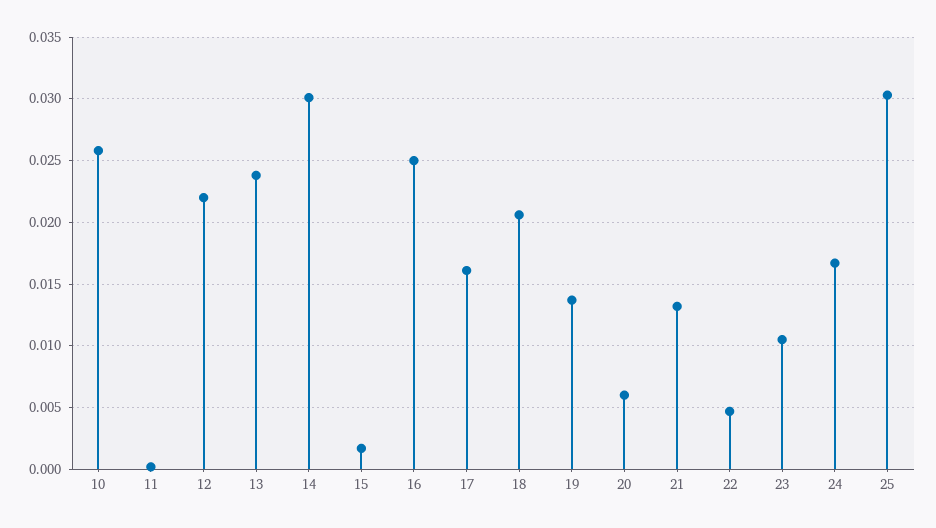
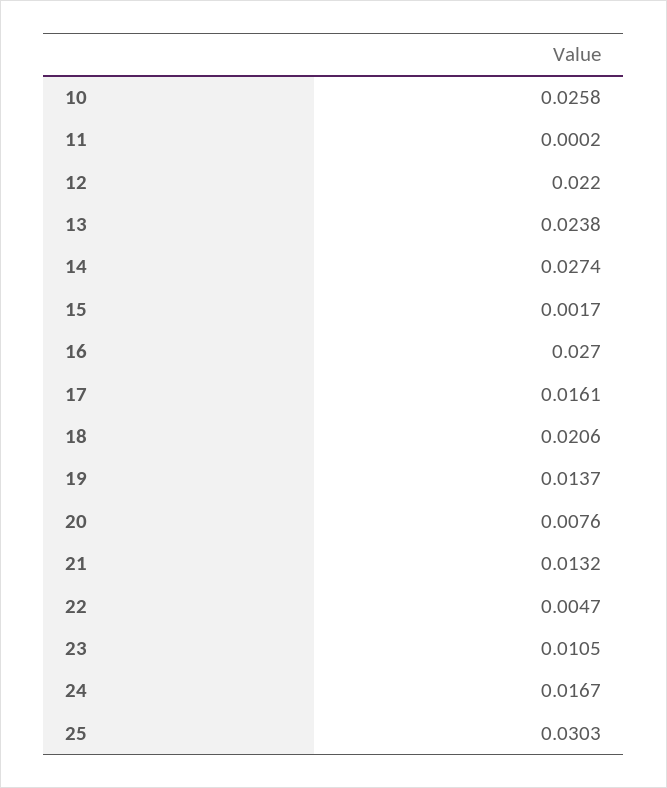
  {
    "10": 0.0258,
    "11": 0.0002,
    "12": 0.022,
    "13": 0.0238,
-   "14": 0.03,
+   "14": 0.0274,
    "15": 0.0017,
-   "16": 0.025,
+   "16": 0.027,
    "17": 0.0161,
    "18": 0.0206,
    "19": 0.0137,
-   "20": 0.006,
+   "20": 0.0076,
    "21": 0.0132,
    "22": 0.0047,
    "23": 0.0105,
    "24": 0.0167,
    "25": 0.0303
  }

